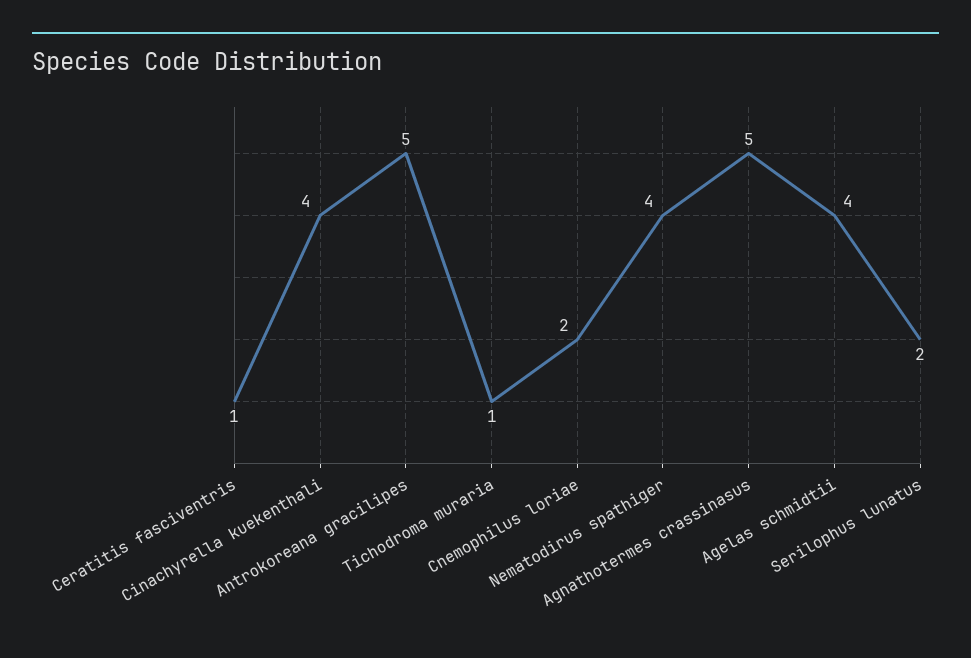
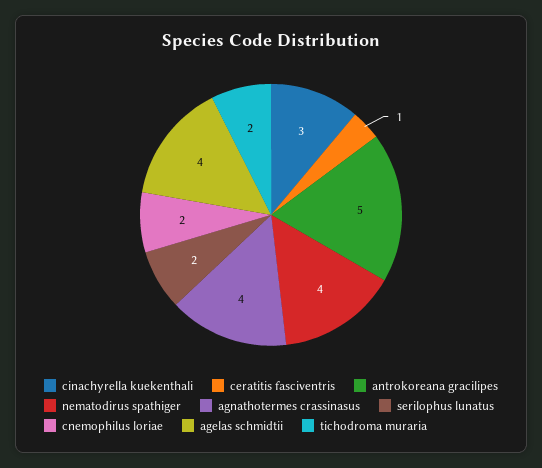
  {
    "Ceratitis fasciventris": 1,
-   "Cinachyrella kuekenthali": 4,
+   "Cinachyrella kuekenthali": 3,
    "Antrokoreana gracilipes": 5,
-   "Tichodroma muraria": 1,
+   "Tichodroma muraria": 2,
    "Cnemophilus loriae": 2,
    "Nematodirus spathiger": 4,
-   "Agnathotermes crassinasus": 5,
+   "Agnathotermes crassinasus": 4,
    "Agelas schmidtii": 4,
    "Serilophus lunatus": 2
  }

